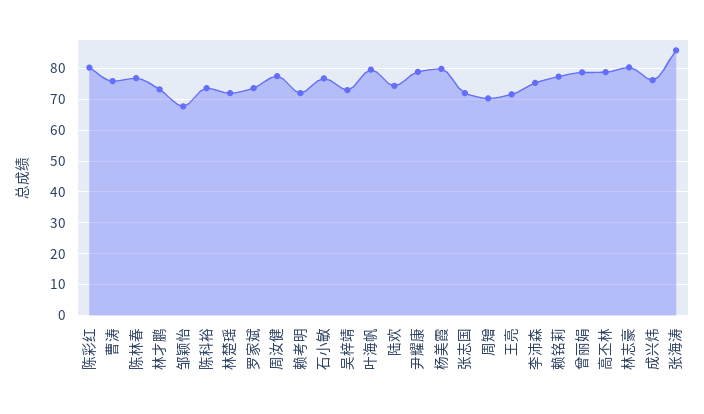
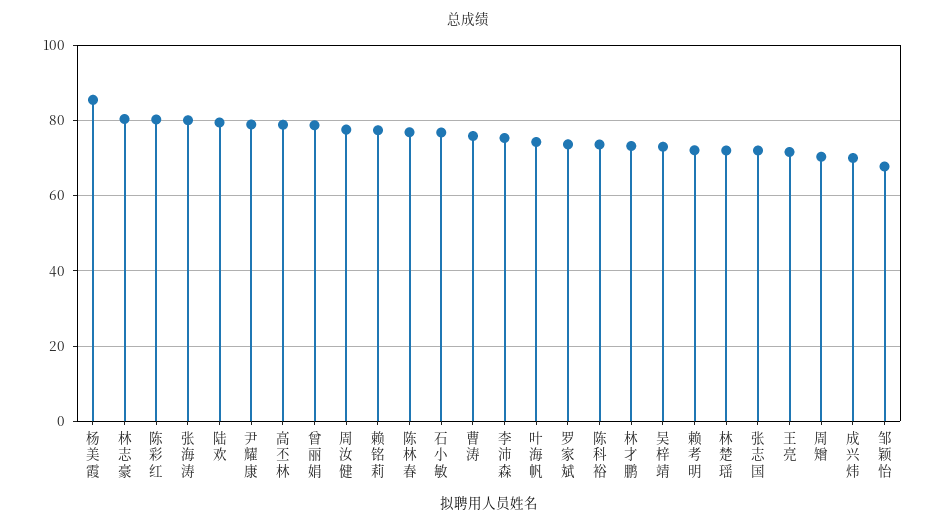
  {
    "陈彩红": 80,
    "曹涛": 76,
    "陈林春": 76,
    "林才鹏": 74,
    "邹颖怡": 68,
    "陈科裕": 74,
    "林楚瑶": 72,
    "罗家斌": 74,
    "周汝健": 78,
    "赖考明": 72,
    "石小敏": 76,
    "吴梓靖": 72,
-   "叶海帆": 80,
+   "叶海帆": 74,
-   "陆欢": 74,
+   "陆欢": 80,
    "尹耀康": 78,
-   "杨美霞": 80,
+   "杨美霞": 86,
    "张志国": 72,
    "周矰": 70,
    "王亮": 72,
    "李沛森": 76,
    "赖铭莉": 78,
    "曾丽娟": 78,
    "高丕林": 78,
    "林志豪": 80,
-   "成兴炜": 76,
+   "成兴炜": 70,
-   "张海涛": 86
+   "张海涛": 80
  }

